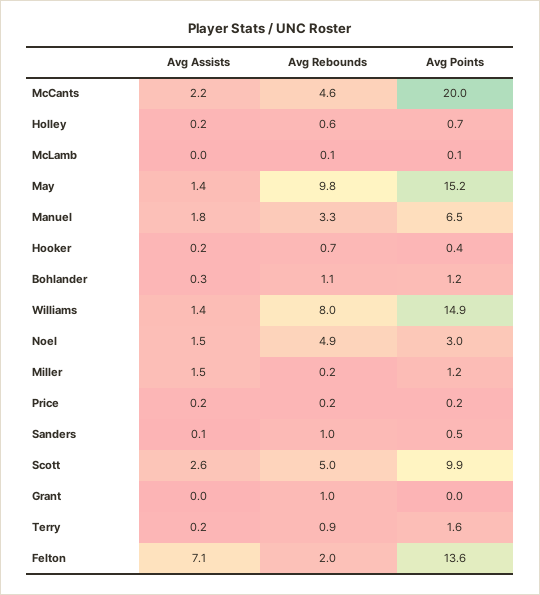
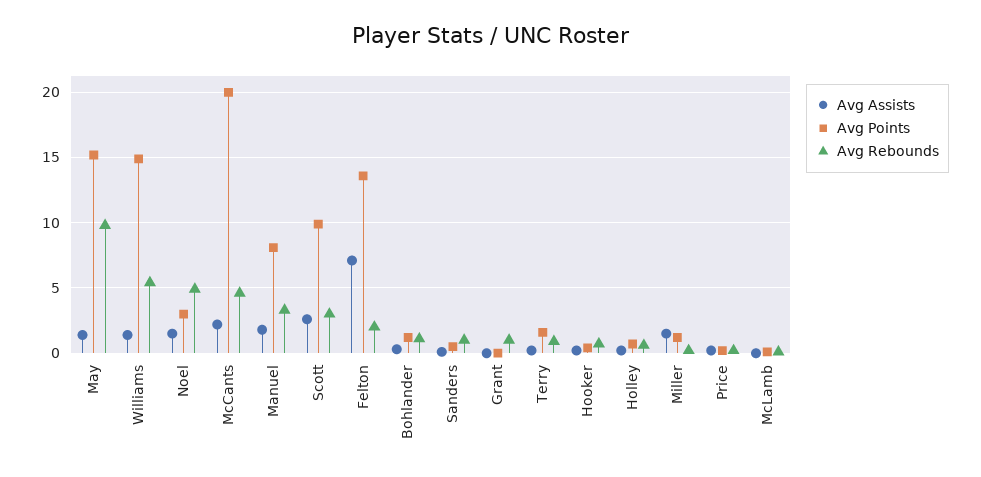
  {
    "Avg Assists": {
      "McCants": 2.2,
      "Holley": 0.2,
      "McLamb": 0,
      "May": 1.4,
      "Manuel": 1.8,
      "Hooker": 0.2,
      "Bohlander": 0.3,
      "Williams": 1.4,
      "Noel": 1.5,
      "Miller": 1.5,
      "Price": 0.2,
      "Sanders": 0.1,
      "Scott": 2.6,
      "Grant": 0,
      "Terry": 0.2,
      "Felton": 7.1
    },
    "Avg Rebounds": {
      "McCants": 4.6,
      "Holley": 0.6,
      "McLamb": 0.1,
      "May": 9.8,
      "Manuel": 3.3,
      "Hooker": 0.7,
      "Bohlander": 1.1,
-     "Williams": 8,
+     "Williams": 5.5,
      "Noel": 4.9,
      "Miller": 0.2,
      "Price": 0.2,
      "Sanders": 1,
-     "Scott": 5,
+     "Scott": 3,
      "Grant": 1,
      "Terry": 0.9,
      "Felton": 2
    },
    "Avg Points": {
      "McCants": 20,
      "Holley": 0.7,
      "McLamb": 0.1,
      "May": 15.2,
-     "Manuel": 6.5,
+     "Manuel": 8,
      "Hooker": 0.4,
      "Bohlander": 1.2,
      "Williams": 14.9,
      "Noel": 3,
      "Miller": 1.2,
      "Price": 0.2,
      "Sanders": 0.5,
      "Scott": 9.9,
      "Grant": 0,
      "Terry": 1.6,
      "Felton": 13.6
    }
  }

